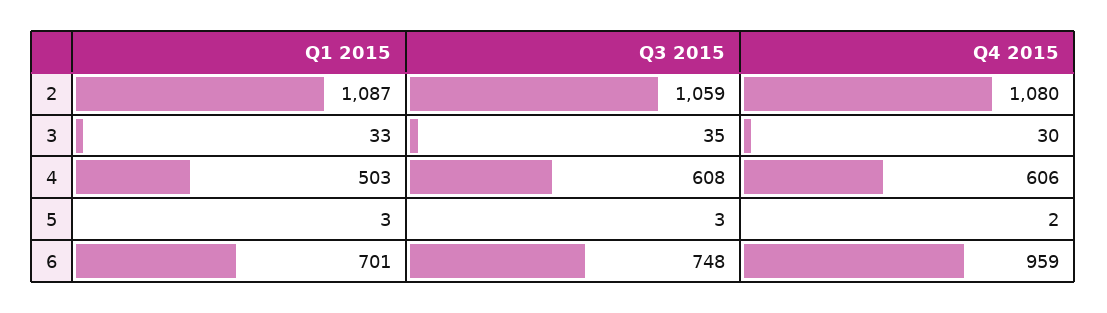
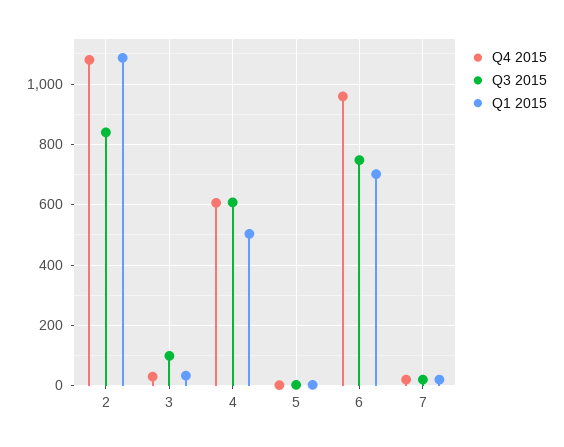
  {
    "Q1 2015": {
      "2": 1087,
      "3": 33,
      "4": 503,
      "5": 3,
-     "6": 701
+     "6": 701,
+     "7": 20
    },
    "Q3 2015": {
-     "2": 1059,
+     "2": 840,
-     "3": 35,
+     "3": 100,
      "4": 608,
      "5": 3,
-     "6": 748
+     "6": 748,
+     "7": 20
    },
    "Q4 2015": {
      "2": 1080,
      "3": 30,
      "4": 606,
      "5": 2,
-     "6": 959
+     "6": 959,
+     "7": 20
    }
  }

